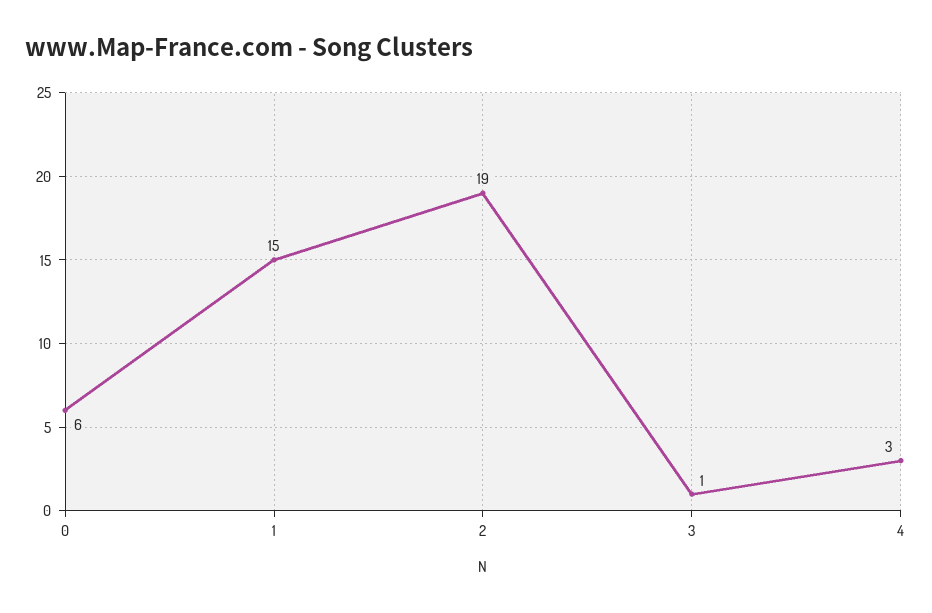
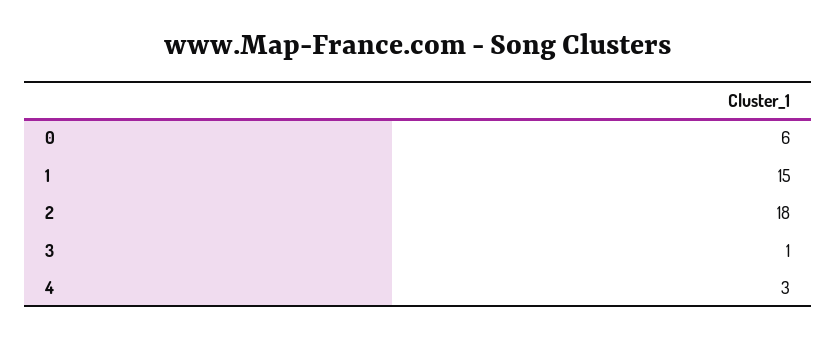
  {
    "0": 6,
    "1": 15,
-   "2": 19,
+   "2": 18,
    "3": 1,
    "4": 3
  }

